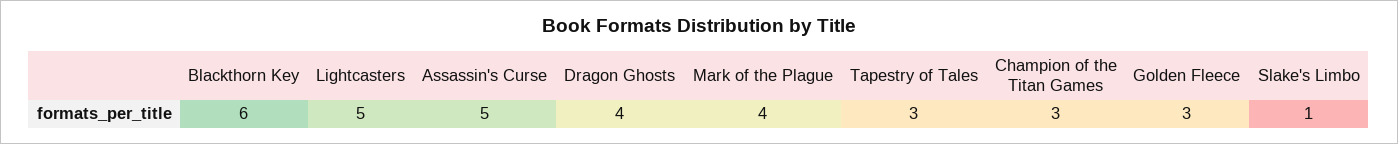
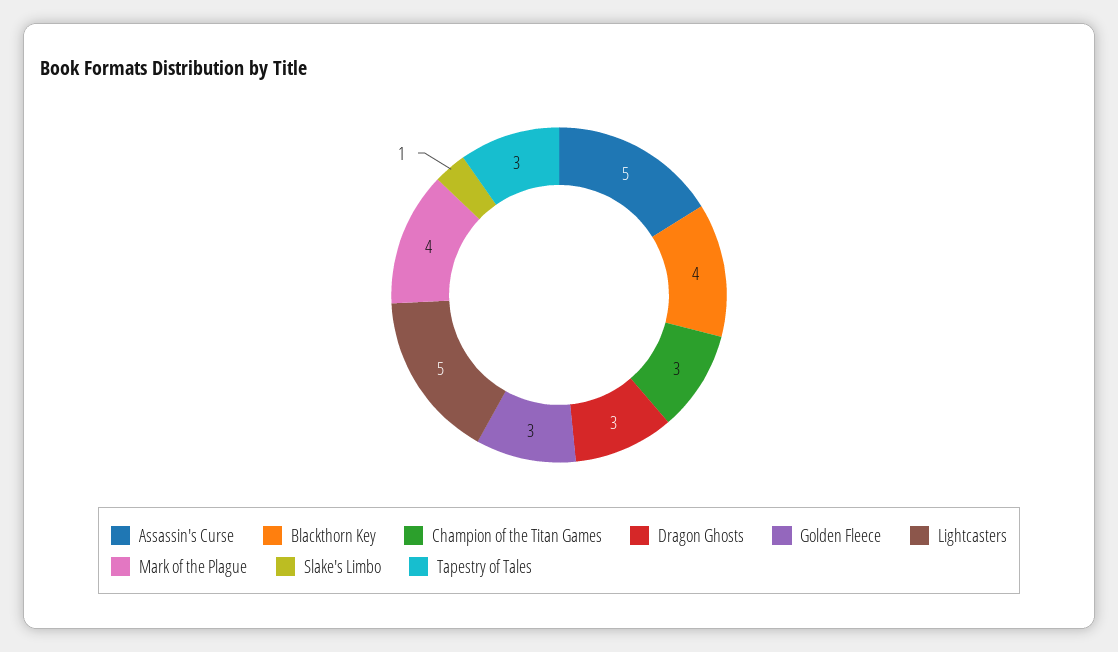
  {
-   "Blackthorn Key": 6,
+   "Blackthorn Key": 4,
    "Lightcasters": 5,
    "Assassin's Curse": 5,
-   "Dragon Ghosts": 4,
+   "Dragon Ghosts": 3,
    "Mark of the Plague": 4,
    "Tapestry of Tales": 3,
    "Champion of the Titan Games": 3,
    "Golden Fleece": 3,
    "Slake's Limbo": 1
  }

